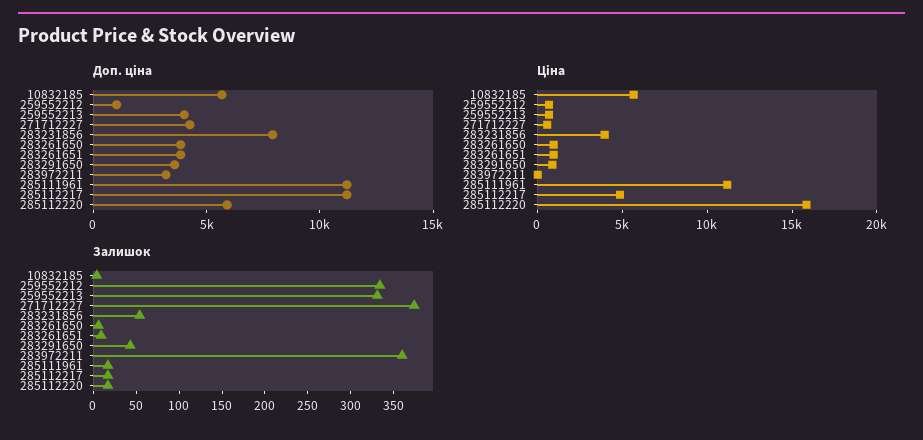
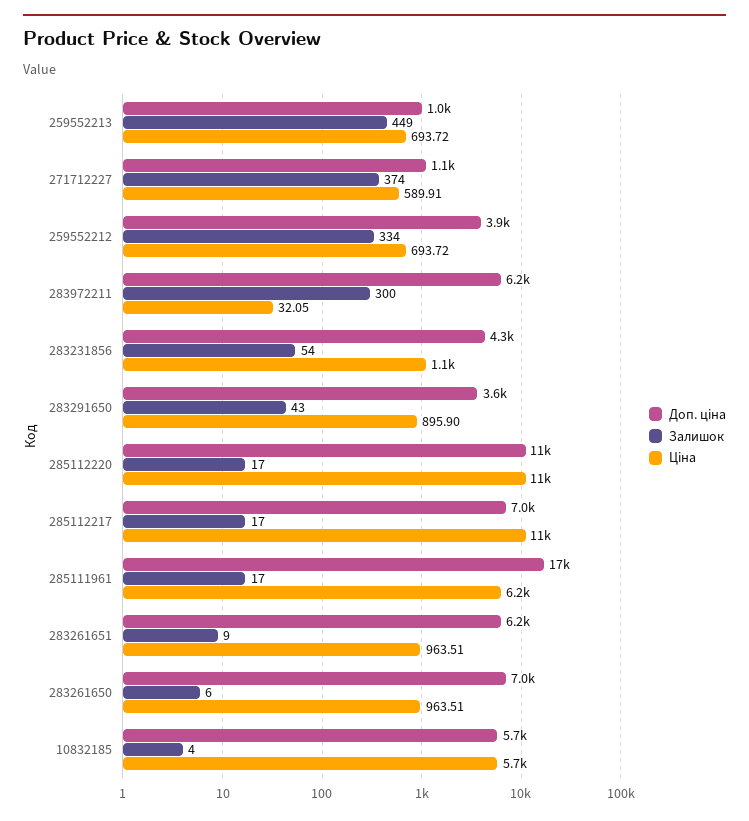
  {
    "Доп. ціна": {
      "10832185": 5700,
-     "259552212": 1000,
+     "259552212": 3900,
-     "259552213": 4000,
+     "259552213": 1000,
-     "271712227": 4000,
+     "271712227": 1100,
-     "283231856": 8000,
+     "283231856": 4300,
-     "283261650": 4000,
+     "283261650": 7000,
-     "283261651": 4000,
+     "283261651": 6200,
      "283291650": 3600,
-     "283972211": 3000,
+     "283972211": 6200,
-     "285111961": 11000,
+     "285111961": 17000,
-     "285112217": 11000,
+     "285112217": 7000,
-     "285112220": 6000
+     "285112220": 11000
    },
    "Ціна": {
      "10832185": 5700,
      "259552212": 693.72,
      "259552213": 693.72,
      "271712227": 589.91,
-     "283231856": 4000,
+     "283231856": 1100,
      "283261650": 963.51,
      "283261651": 963.51,
      "283291650": 895.9,
      "283972211": 32.05,
-     "285111961": 11000,
+     "285111961": 6200,
-     "285112217": 5000,
+     "285112217": 11000,
-     "285112220": 16000
+     "285112220": 11000
    },
    "Залишок": {
      "10832185": 4,
      "259552212": 334,
-     "259552213": 330,
+     "259552213": 449,
      "271712227": 374,
      "283231856": 54,
      "283261650": 6,
      "283261651": 9,
      "283291650": 43,
-     "283972211": 360,
+     "283972211": 300,
      "285111961": 17,
      "285112217": 17,
      "285112220": 17
    }
  }

